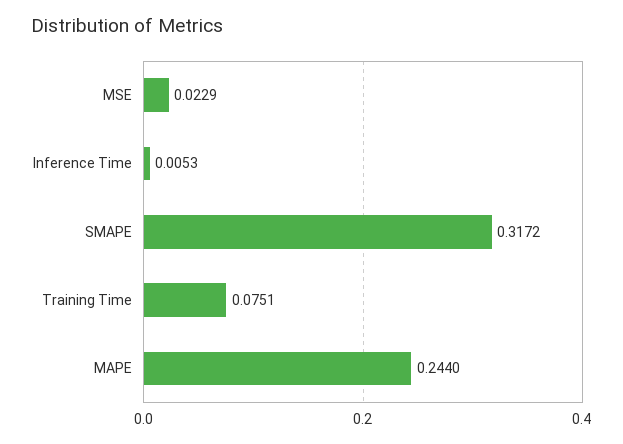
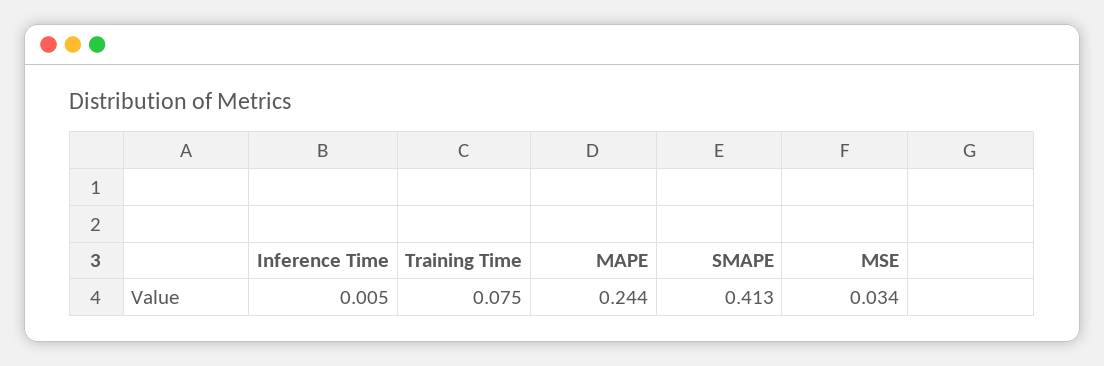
  {
-   "MSE": 0.0229,
+   "MSE": 0.034,
    "Inference Time": 0.0053,
-   "SMAPE": 0.3172,
+   "SMAPE": 0.413,
    "Training Time": 0.0751,
    "MAPE": 0.244
  }

